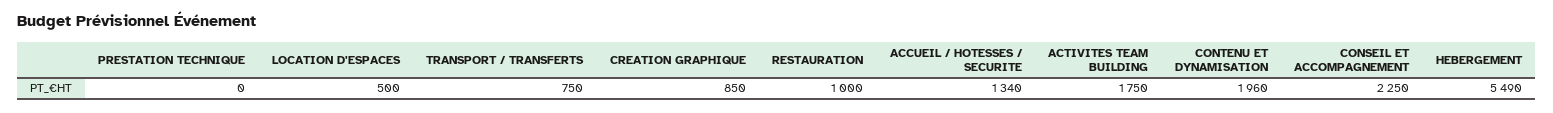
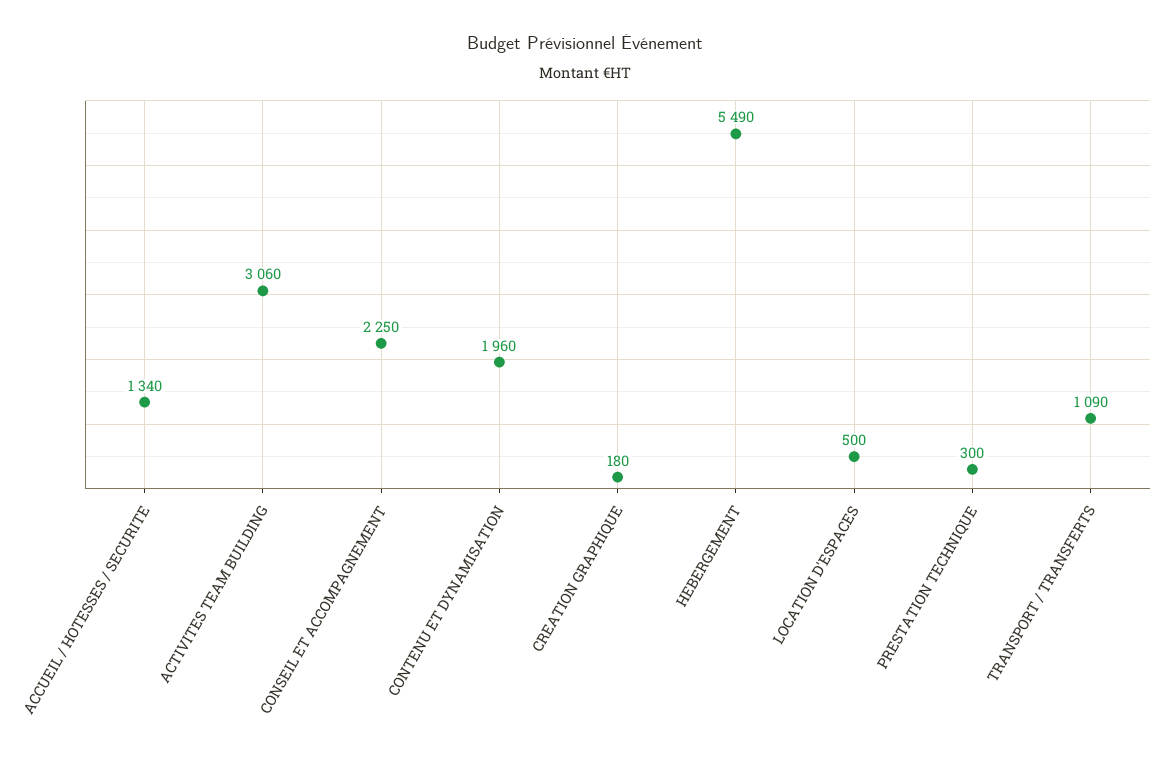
  {
-   "PRESTATION TECHNIQUE": 0,
+   "PRESTATION TECHNIQUE": 300,
    "LOCATION D'ESPACES": 500,
-   "TRANSPORT / TRANSFERTS": 750,
+   "TRANSPORT / TRANSFERTS": 1090,
-   "CREATION GRAPHIQUE": 850,
+   "CREATION GRAPHIQUE": 180,
-   "RESTAURATION": 1000,
    "ACCUEIL / HOTESSES / SECURITE": 1340,
-   "ACTIVITES TEAM BUILDING": 1750,
+   "ACTIVITES TEAM BUILDING": 3060,
    "CONTENU ET DYNAMISATION": 1960,
    "CONSEIL ET ACCOMPAGNEMENT": 2250,
    "HEBERGEMENT": 5490
  }

